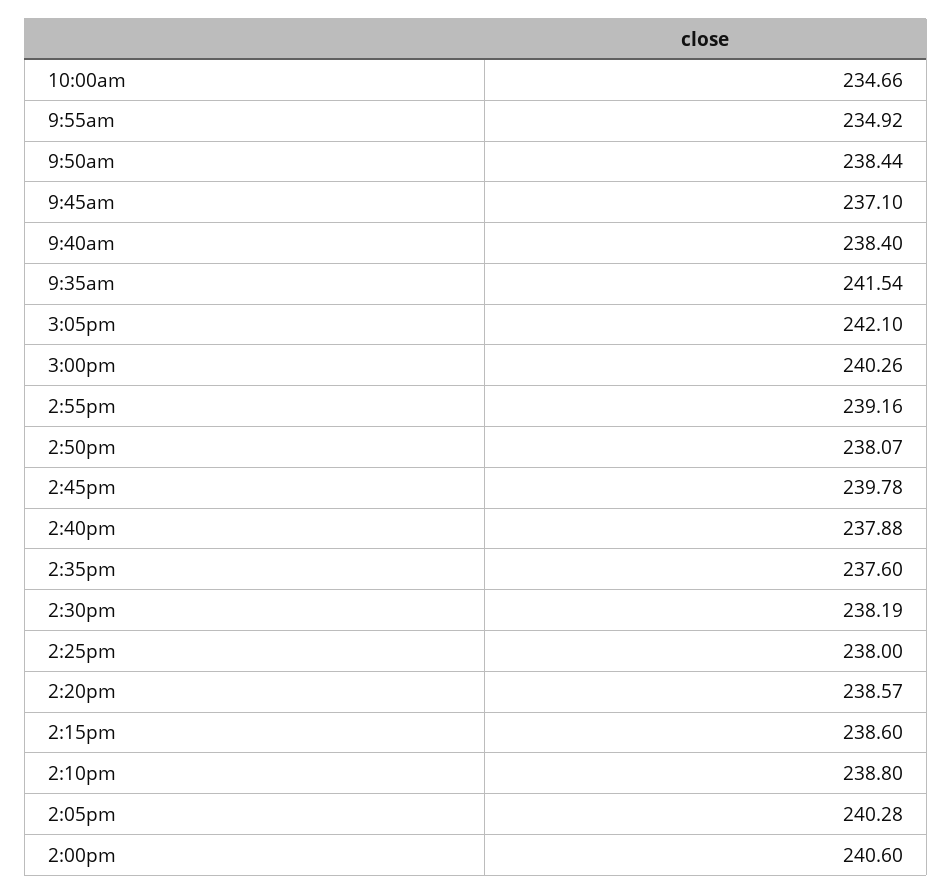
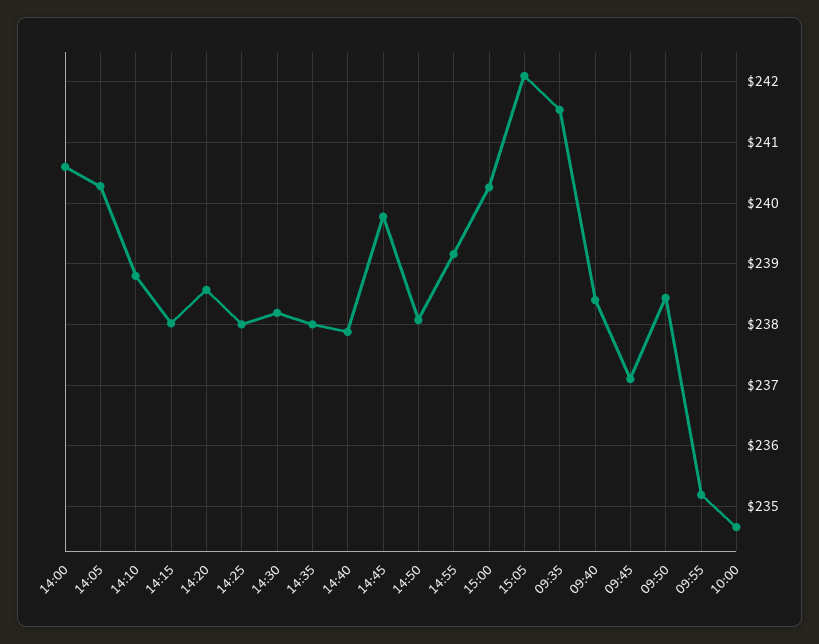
  {
    "10:00am": 234.66,
-   "9:55am": 234.92,
+   "9:55am": 235.2,
    "9:50am": 238.44,
    "9:45am": 237.1,
    "9:40am": 238.4,
    "9:35am": 241.54,
    "3:05pm": 242.1,
    "3:00pm": 240.26,
    "2:55pm": 239.16,
    "2:50pm": 238.07,
    "2:45pm": 239.78,
    "2:40pm": 237.88,
-   "2:35pm": 237.6,
+   "2:35pm": 238,
    "2:30pm": 238.19,
    "2:25pm": 238,
    "2:20pm": 238.57,
-   "2:15pm": 238.6,
+   "2:15pm": 238,
    "2:10pm": 238.8,
    "2:05pm": 240.28,
    "2:00pm": 240.6
  }

